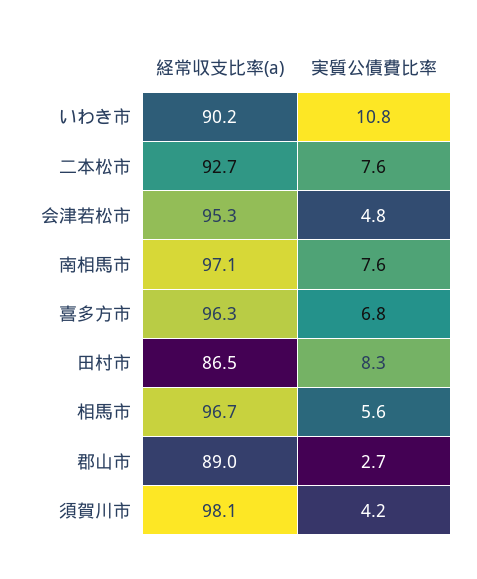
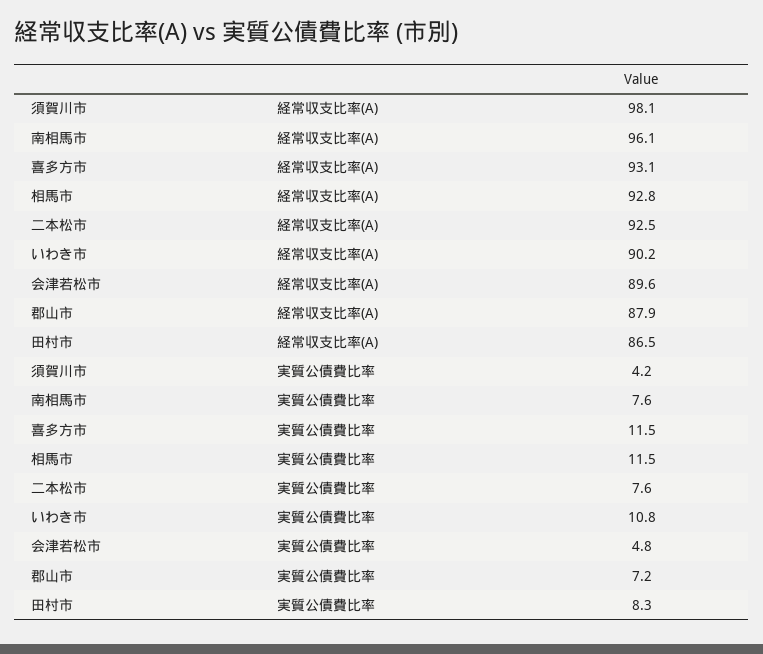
  {
    "経常収支比率(a)": {
      "いわき市": 90.2,
-     "二本松市": 92.7,
+     "二本松市": 92.5,
-     "会津若松市": 95.3,
+     "会津若松市": 89.6,
-     "南相馬市": 97.1,
+     "南相馬市": 96.1,
-     "喜多方市": 96.3,
+     "喜多方市": 93.1,
      "田村市": 86.5,
-     "相馬市": 96.7,
+     "相馬市": 92.8,
-     "郡山市": 89,
+     "郡山市": 87.9,
      "須賀川市": 98.1
    },
    "実質公債費比率": {
      "いわき市": 10.8,
      "二本松市": 7.6,
      "会津若松市": 4.8,
      "南相馬市": 7.6,
-     "喜多方市": 6.8,
+     "喜多方市": 11.5,
      "田村市": 8.3,
-     "相馬市": 5.6,
+     "相馬市": 11.5,
-     "郡山市": 2.7,
+     "郡山市": 7.2,
      "須賀川市": 4.2
    }
  }

